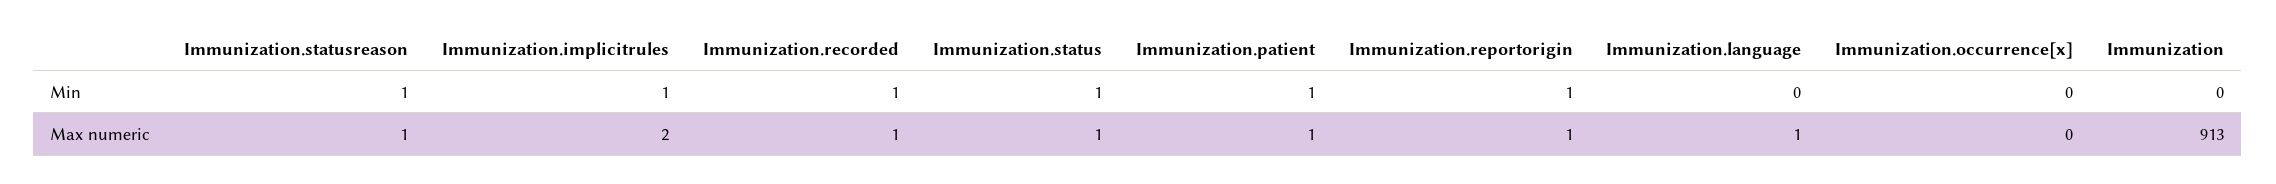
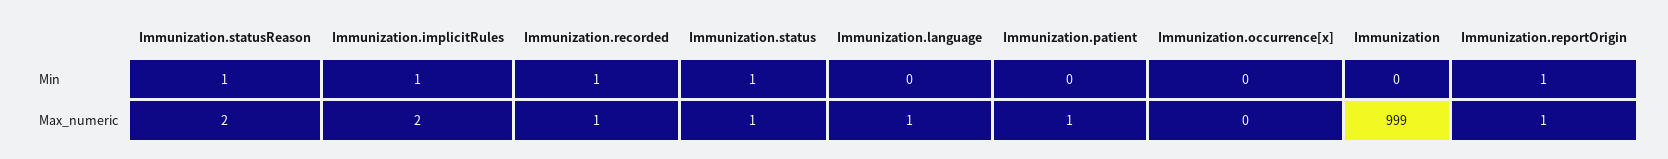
  {
    "Immunization.statusreason": {
      "Min": 1,
-     "Max numeric": 1
+     "Max numeric": 2
    },
    "Immunization.implicitrules": {
      "Min": 1,
      "Max numeric": 2
    },
    "Immunization.recorded": {
      "Min": 1,
      "Max numeric": 1
    },
    "Immunization.status": {
      "Min": 1,
      "Max numeric": 1
    },
    "Immunization.patient": {
-     "Min": 1,
+     "Min": 0,
      "Max numeric": 1
    },
    "Immunization.reportorigin": {
      "Min": 1,
      "Max numeric": 1
    },
    "Immunization.language": {
      "Min": 0,
      "Max numeric": 1
    },
    "Immunization.occurrence[x]": {
      "Min": 0,
      "Max numeric": 0
    },
    "Immunization": {
      "Min": 0,
-     "Max numeric": 913
+     "Max numeric": 999
    }
  }

